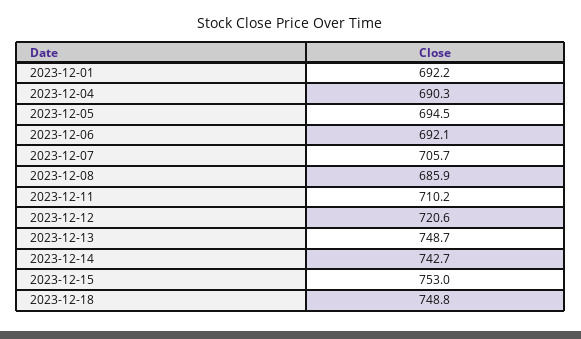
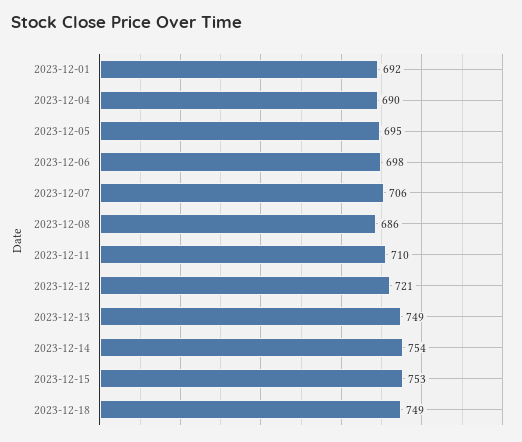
  {
    "2023-12-01": 692.2,
    "2023-12-04": 690.3,
    "2023-12-05": 694.5,
-   "2023-12-06": 692.1,
+   "2023-12-06": 698,
    "2023-12-07": 705.7,
    "2023-12-08": 685.9,
    "2023-12-11": 710.2,
    "2023-12-12": 720.6,
    "2023-12-13": 748.7,
-   "2023-12-14": 742.7,
+   "2023-12-14": 754,
    "2023-12-15": 753,
    "2023-12-18": 748.8
  }

